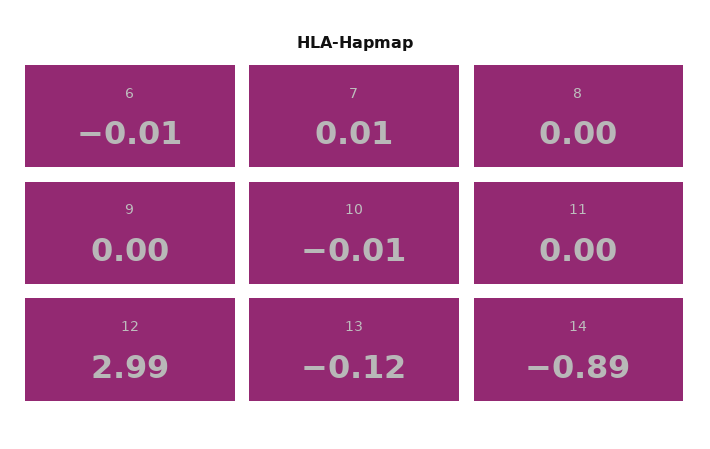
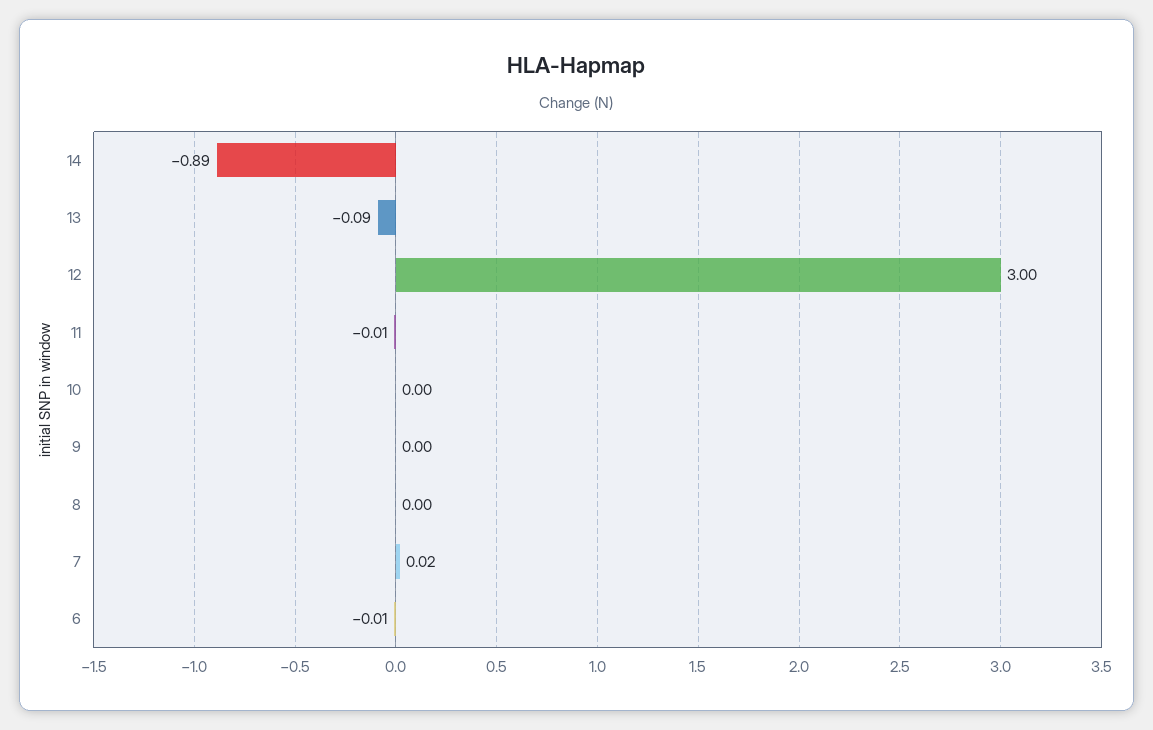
  {
    "6": -0.01,
-   "7": 0.01,
+   "7": 0.02,
    "8": 0,
    "9": 0,
-   "10": -0.01,
+   "10": 0,
-   "11": 0,
+   "11": -0.01,
-   "12": 2.99,
+   "12": 3,
-   "13": -0.12,
+   "13": -0.09,
    "14": -0.89
  }

